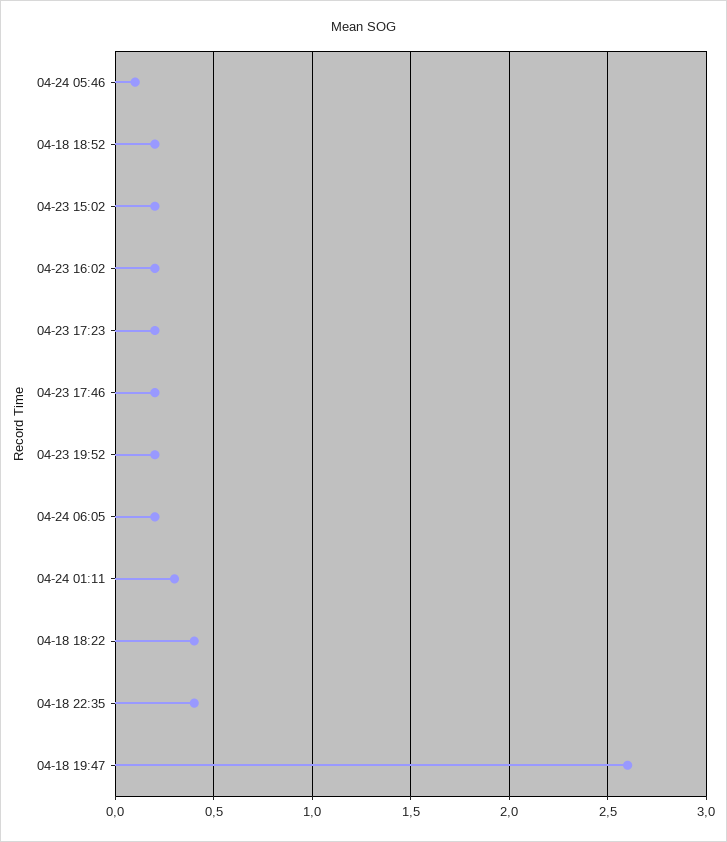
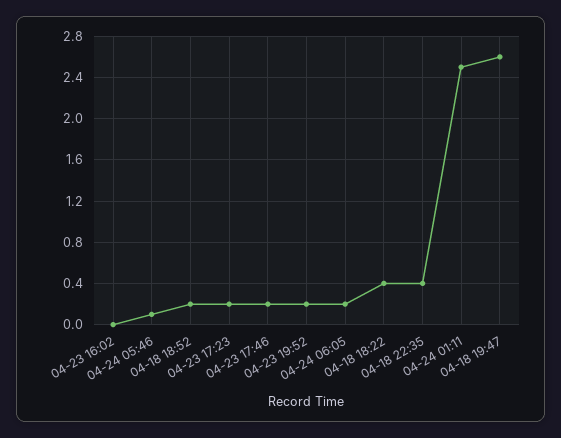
  {
    "04-24 05:46": 0.1,
    "04-18 18:52": 0.2,
-   "04-23 15:02": 0.2,
-   "04-23 16:02": 0.2,
+   "04-23 16:02": 0,
    "04-23 17:23": 0.2,
    "04-23 17:46": 0.2,
    "04-23 19:52": 0.2,
    "04-24 06:05": 0.2,
-   "04-24 01:11": 0.3,
+   "04-24 01:11": 2.5,
    "04-18 18:22": 0.4,
    "04-18 22:35": 0.4,
    "04-18 19:47": 2.6
  }

